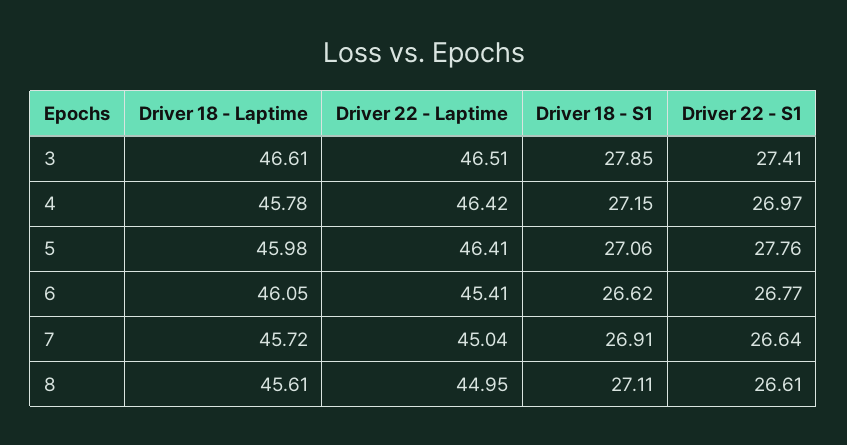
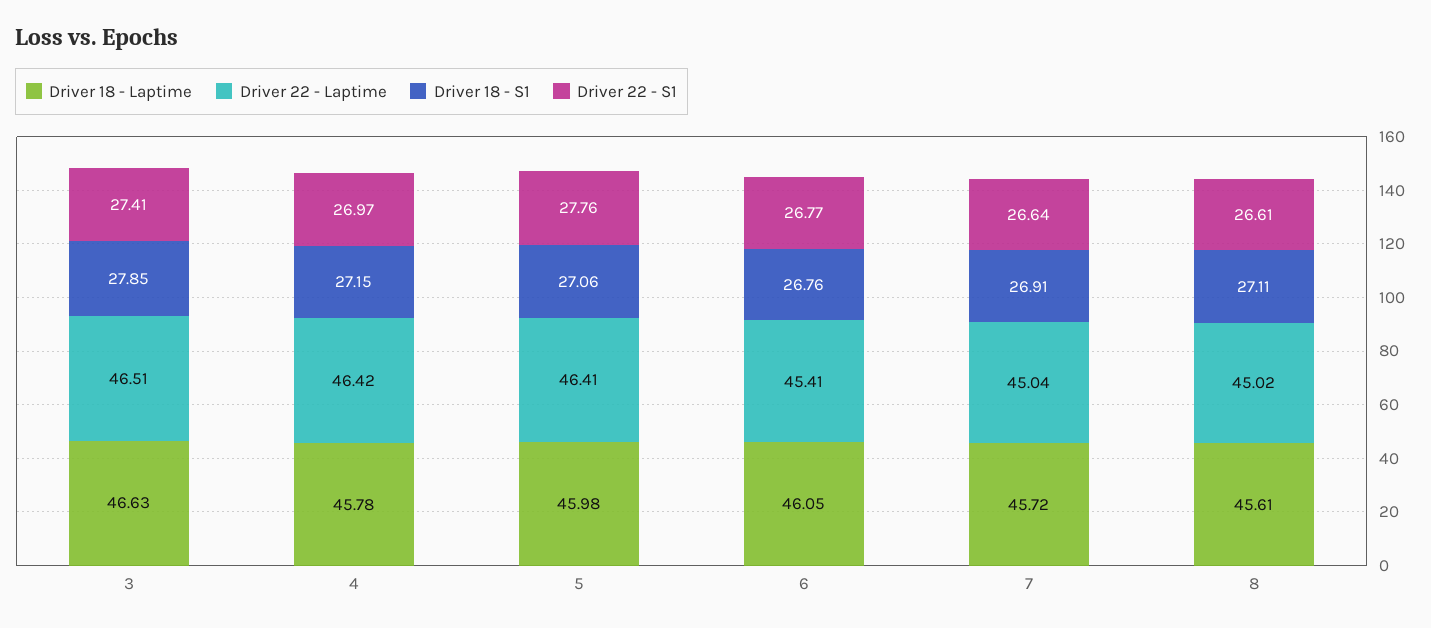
  {
    "Driver 18 - Laptime": {
-     "3": 46.61,
+     "3": 46.63,
      "4": 45.78,
      "5": 45.98,
      "6": 46.05,
      "7": 45.72,
      "8": 45.61
    },
    "Driver 22 - Laptime": {
      "3": 46.51,
      "4": 46.42,
      "5": 46.41,
      "6": 45.41,
      "7": 45.04,
-     "8": 44.95
+     "8": 45.02
    },
    "Driver 18 - S1": {
      "3": 27.85,
      "4": 27.15,
      "5": 27.06,
-     "6": 26.62,
+     "6": 26.76,
      "7": 26.91,
      "8": 27.11
    },
    "Driver 22 - S1": {
      "3": 27.41,
      "4": 26.97,
      "5": 27.76,
      "6": 26.77,
      "7": 26.64,
      "8": 26.61
    }
  }

